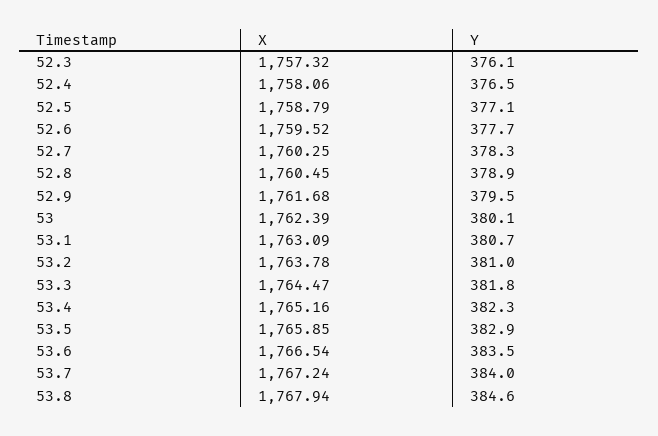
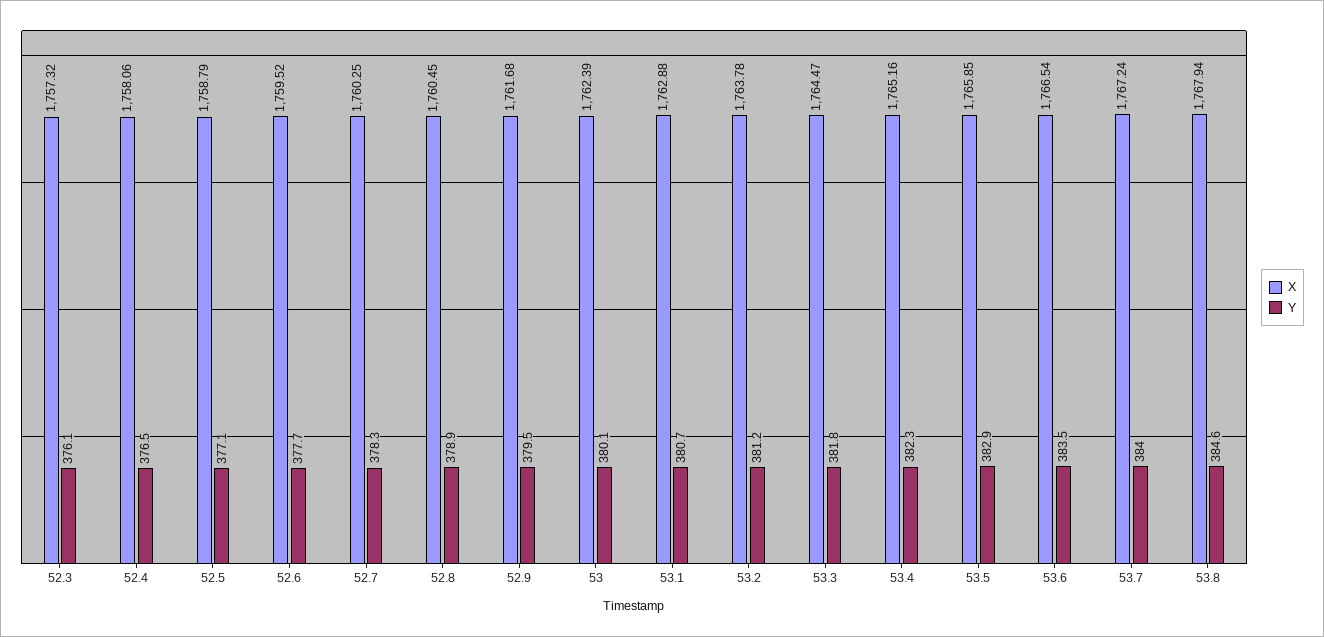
  {
    "X": {
      "52.3": 1757.32,
      "52.4": 1758.06,
      "52.5": 1758.79,
      "52.6": 1759.52,
      "52.7": 1760.25,
      "52.8": 1760.45,
      "52.9": 1761.68,
      "53": 1762.39,
-     "53.1": 1763.09,
+     "53.1": 1762.88,
      "53.2": 1763.78,
      "53.3": 1764.47,
      "53.4": 1765.16,
      "53.5": 1765.85,
      "53.6": 1766.54,
      "53.7": 1767.24,
      "53.8": 1767.94
    },
    "Y": {
      "52.3": 376.1,
      "52.4": 376.5,
      "52.5": 377.1,
      "52.6": 377.7,
      "52.7": 378.3,
      "52.8": 378.9,
      "52.9": 379.5,
      "53": 380.1,
      "53.1": 380.7,
-     "53.2": 381,
+     "53.2": 381.2,
      "53.3": 381.8,
      "53.4": 382.3,
      "53.5": 382.9,
      "53.6": 383.5,
      "53.7": 384,
      "53.8": 384.6
    }
  }

